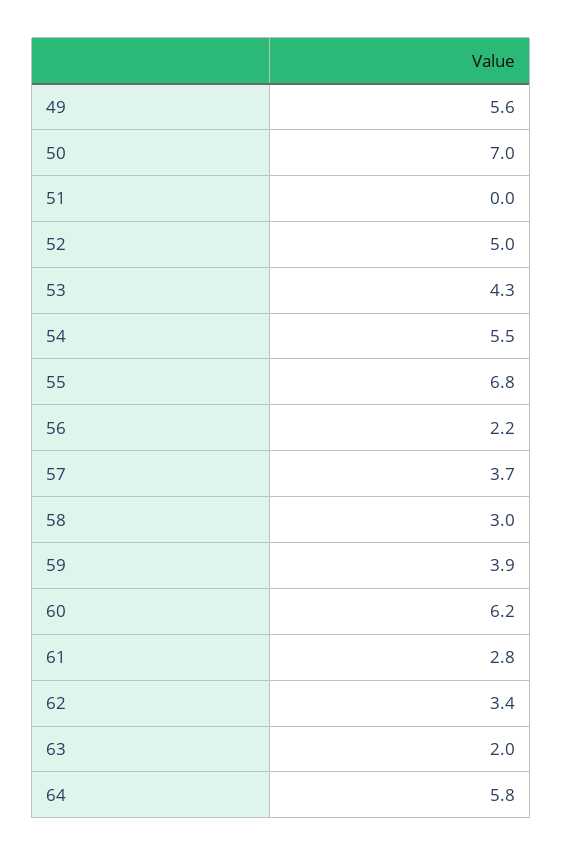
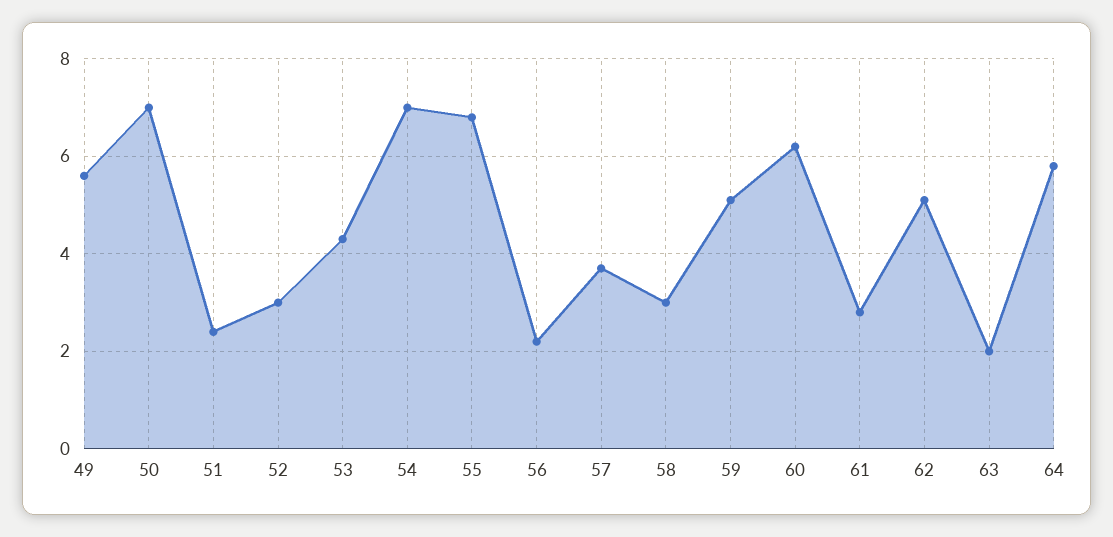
  {
    "49": 5.6,
    "50": 7,
-   "51": 0,
+   "51": 2.5,
-   "52": 5,
+   "52": 3,
    "53": 4.3,
-   "54": 5.5,
+   "54": 7,
    "55": 6.8,
    "56": 2.2,
    "57": 3.7,
    "58": 3,
-   "59": 3.9,
+   "59": 5,
    "60": 6.2,
    "61": 2.8,
-   "62": 3.4,
+   "62": 5,
    "63": 2,
    "64": 5.8
  }

